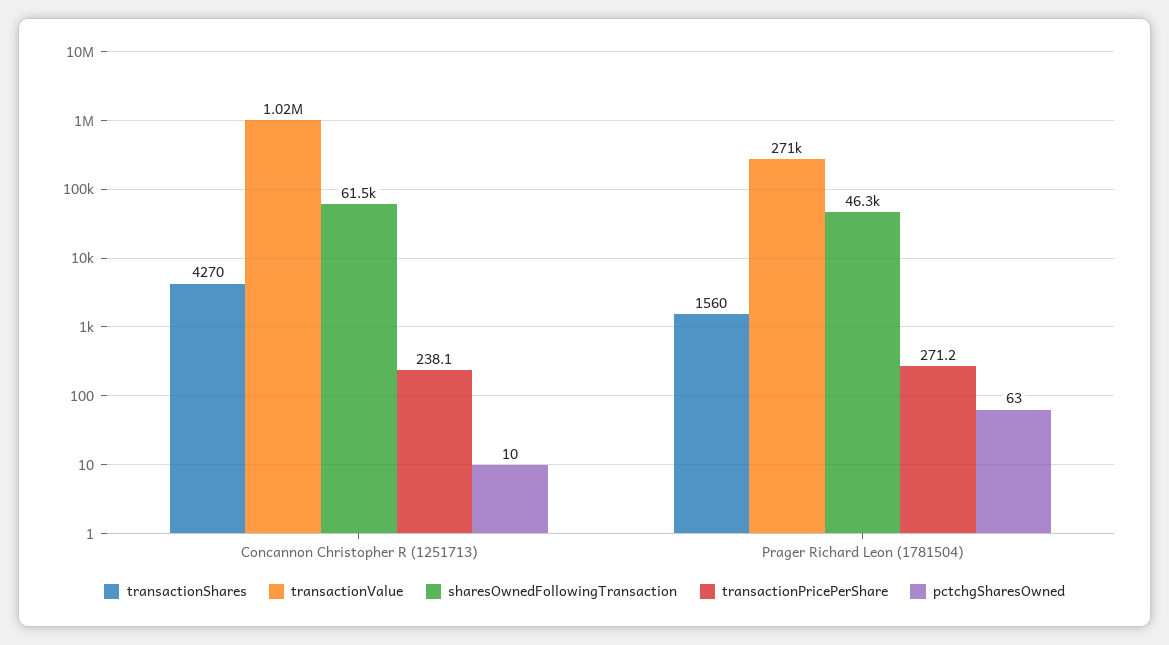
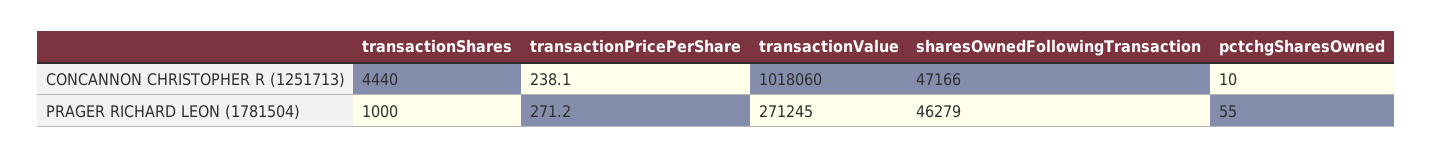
  {
    "transactionShares": {
-     "Concannon Christopher R (1251713)": 4270,
+     "Concannon Christopher R (1251713)": 4440,
-     "Prager Richard Leon (1781504)": 1560
+     "Prager Richard Leon (1781504)": 1000
    },
    "transactionValue": {
      "Concannon Christopher R (1251713)": 1018060,
      "Prager Richard Leon (1781504)": 271245
    },
    "sharesOwnedFollowingTransaction": {
-     "Concannon Christopher R (1251713)": 61500,
+     "Concannon Christopher R (1251713)": 47166,
      "Prager Richard Leon (1781504)": 46279
    },
    "transactionPricePerShare": {
      "Concannon Christopher R (1251713)": 238.1,
      "Prager Richard Leon (1781504)": 271.2
    },
    "pctchgSharesOwned": {
      "Concannon Christopher R (1251713)": 10,
-     "Prager Richard Leon (1781504)": 63
+     "Prager Richard Leon (1781504)": 55
    }
  }

